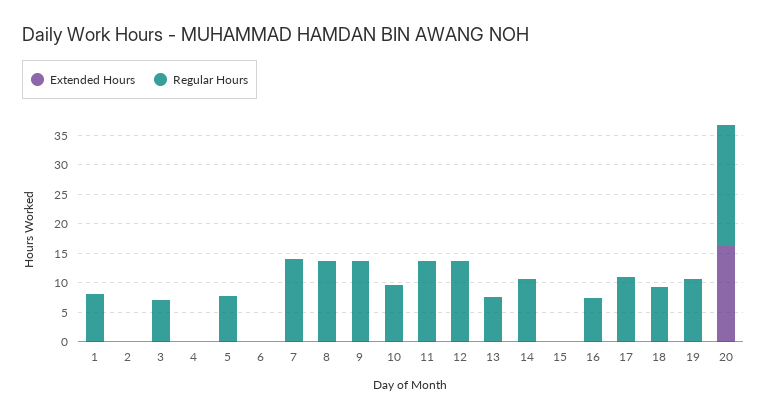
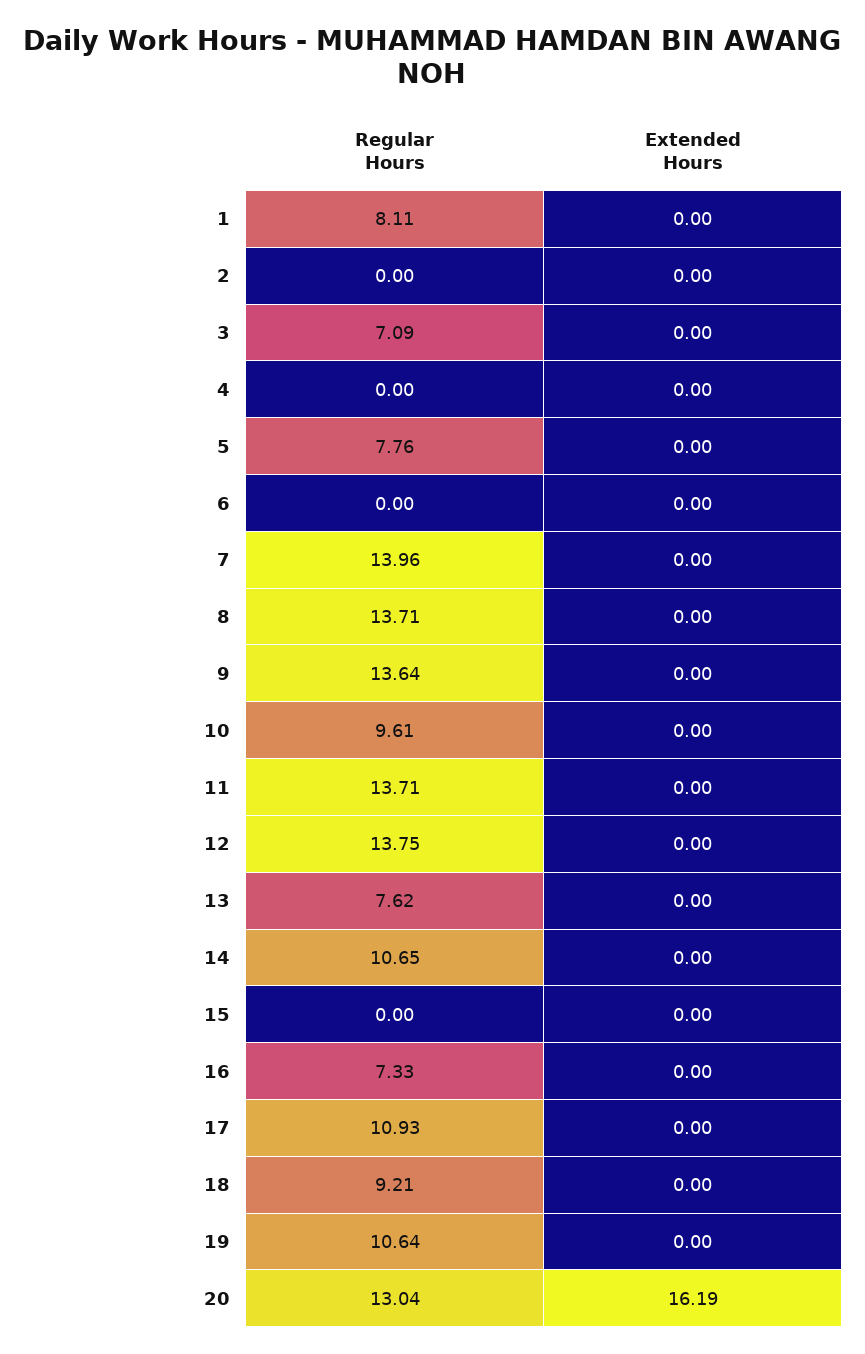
  {
    "Extended Hours": {
      "1": 0,
      "2": 0,
      "3": 0,
      "4": 0,
      "5": 0,
      "6": 0,
      "7": 0,
      "8": 0,
      "9": 0,
      "10": 0,
      "11": 0,
      "12": 0,
      "13": 0,
      "14": 0,
      "15": 0,
      "16": 0,
      "17": 0,
      "18": 0,
      "19": 0,
      "20": 16.19
    },
    "Regular Hours": {
      "1": 8.11,
      "2": 0,
      "3": 7.09,
      "4": 0,
      "5": 7.76,
      "6": 0,
      "7": 13.96,
      "8": 13.71,
      "9": 13.64,
      "10": 9.61,
      "11": 13.71,
      "12": 13.75,
      "13": 7.62,
      "14": 10.65,
      "15": 0,
      "16": 7.33,
      "17": 10.93,
      "18": 9.21,
      "19": 10.64,
-     "20": 20
+     "20": 13.04
    }
  }

